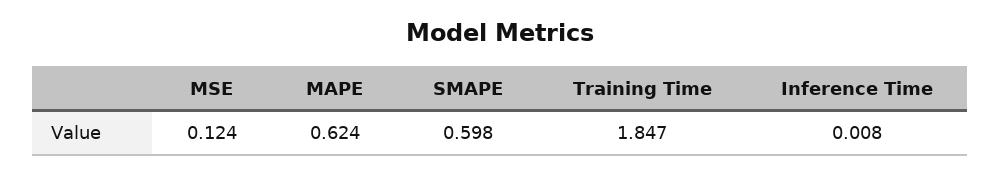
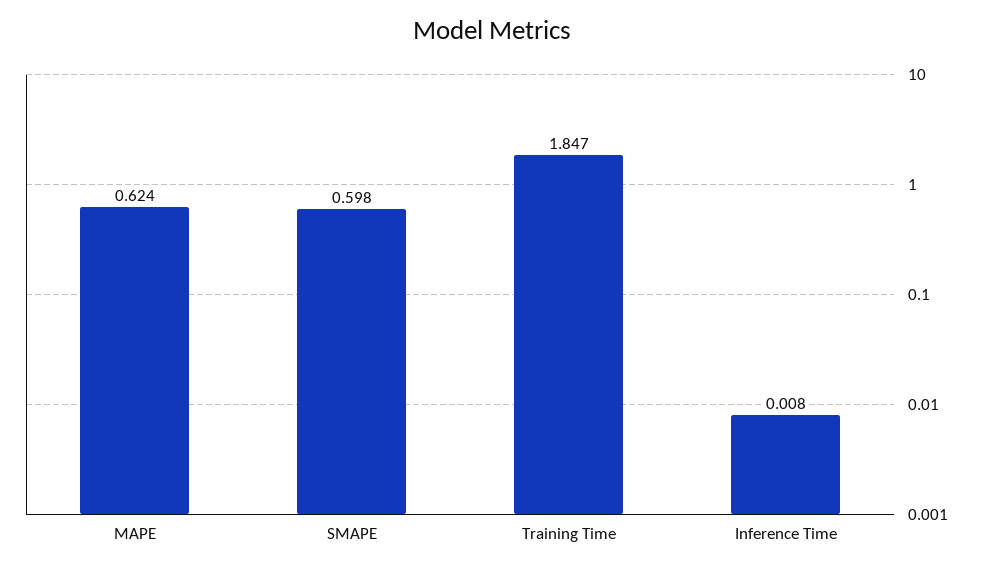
  {
-   "MSE": 0.124,
    "MAPE": 0.624,
    "SMAPE": 0.598,
    "Training Time": 1.847,
    "Inference Time": 0.008
  }

